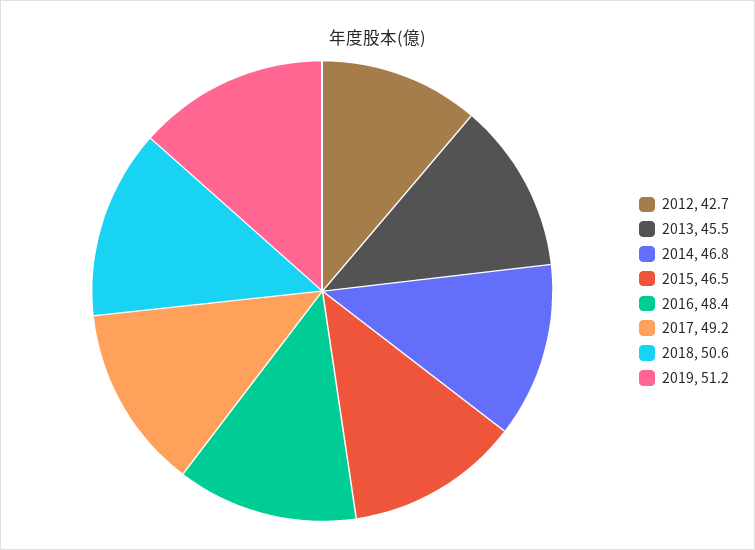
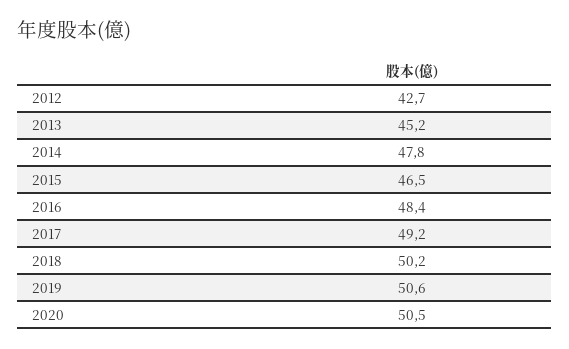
  {
    "2012": 42.7,
-   "2013": 45.5,
+   "2013": 45.2,
-   "2014": 46.8,
+   "2014": 47.8,
    "2015": 46.5,
    "2016": 48.4,
    "2017": 49.2,
-   "2018": 50.6,
+   "2018": 50.2,
-   "2019": 51.2
+   "2019": 50.6,
+   "2020": 50.5
  }

